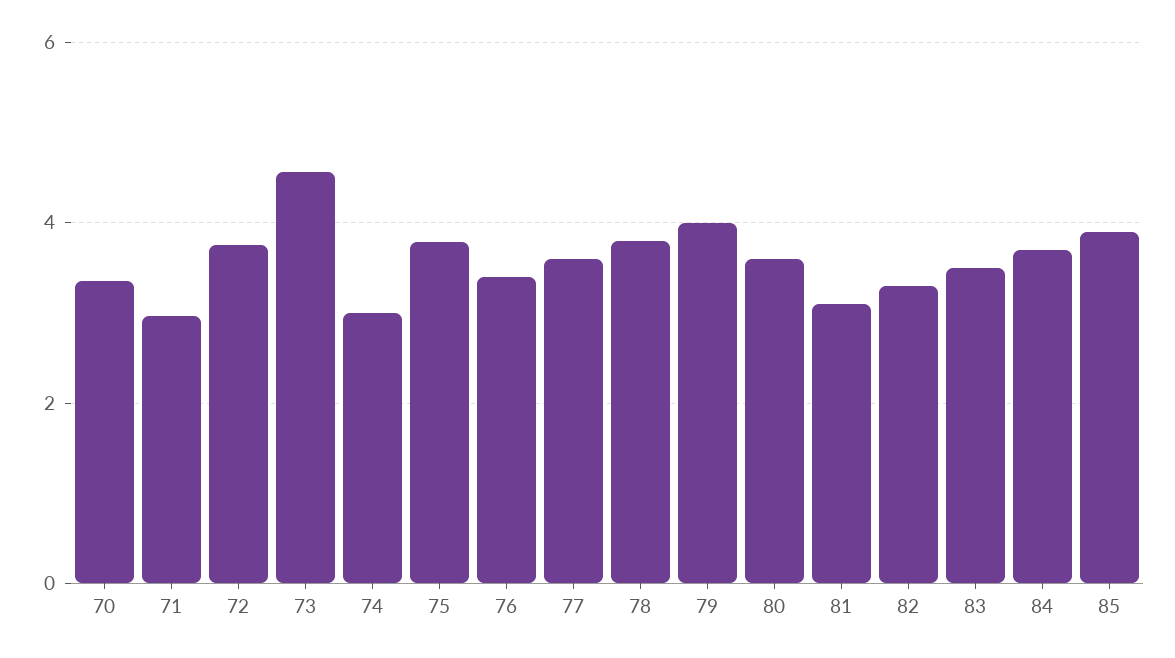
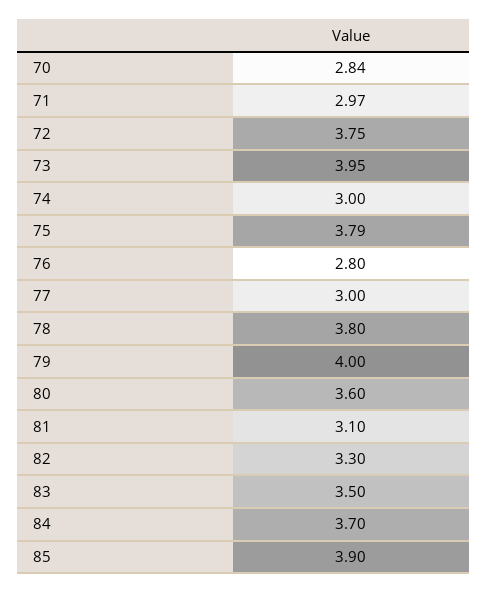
  {
-   "70": 3.4,
+   "70": 2.84,
    "71": 2.97,
    "72": 3.75,
-   "73": 4.6,
+   "73": 3.95,
    "74": 3,
    "75": 3.79,
-   "76": 3.4,
+   "76": 2.8,
-   "77": 3.6,
+   "77": 3,
    "78": 3.8,
    "79": 4,
    "80": 3.6,
    "81": 3.1,
    "82": 3.3,
    "83": 3.5,
    "84": 3.7,
    "85": 3.9
  }

